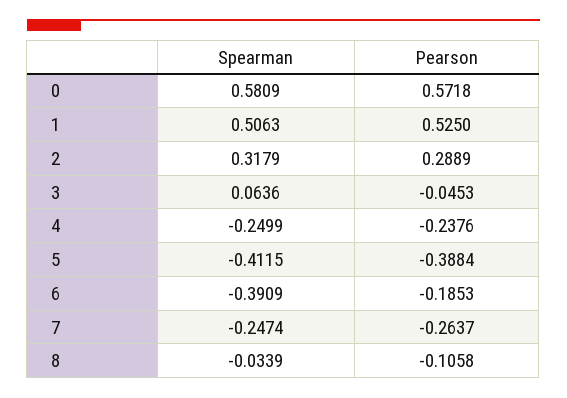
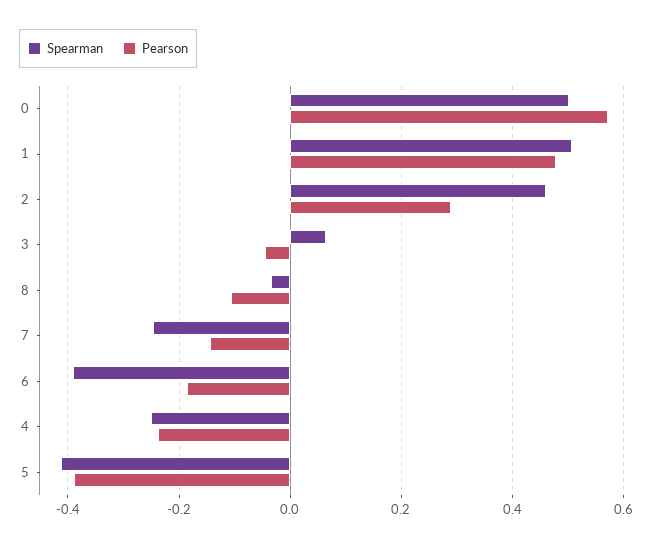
  {
    "Spearman": {
-     "0": 0.5809,
+     "0": 0.5,
      "1": 0.5063,
-     "2": 0.3179,
+     "2": 0.46,
      "3": 0.0636,
      "4": -0.2499,
      "5": -0.4115,
      "6": -0.3909,
      "7": -0.2474,
      "8": -0.0339
    },
    "Pearson": {
      "0": 0.5718,
-     "1": 0.525,
+     "1": 0.48,
      "2": 0.2889,
      "3": -0.0453,
      "4": -0.2376,
      "5": -0.3884,
      "6": -0.1853,
-     "7": -0.2637,
+     "7": -0.14,
      "8": -0.1058
    }
  }

